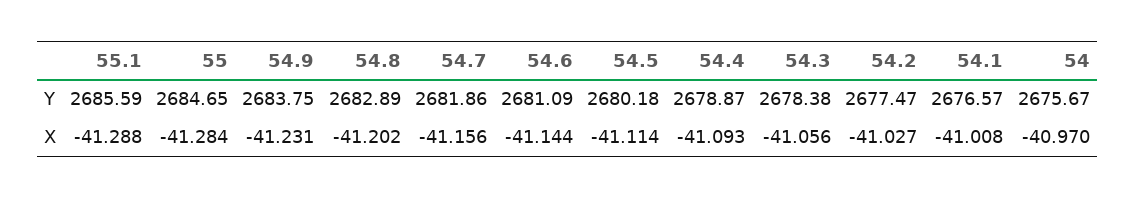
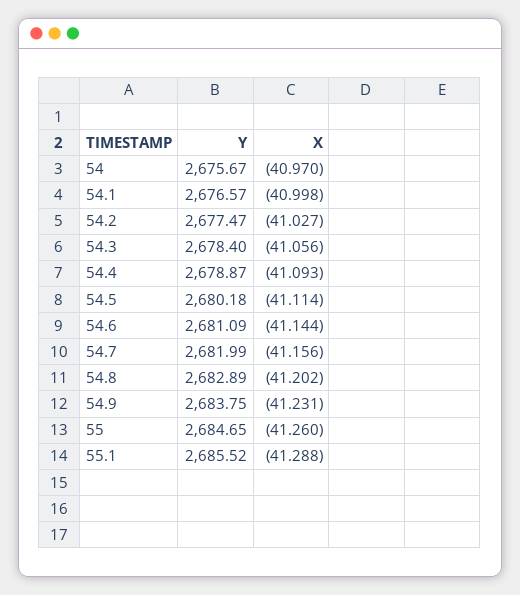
  {
    "55.1": {
-     "Y": 2685.59,
+     "Y": 2685.52,
      "X": -41.288
    },
    "55": {
      "Y": 2684.65,
-     "X": -41.284
+     "X": -41.26
    },
    "54.9": {
      "Y": 2683.75,
      "X": -41.231
    },
    "54.8": {
      "Y": 2682.89,
      "X": -41.202
    },
    "54.7": {
-     "Y": 2681.86,
+     "Y": 2681.99,
      "X": -41.156
    },
    "54.6": {
      "Y": 2681.09,
      "X": -41.144
    },
    "54.5": {
      "Y": 2680.18,
      "X": -41.114
    },
    "54.4": {
      "Y": 2678.87,
      "X": -41.093
    },
    "54.3": {
-     "Y": 2678.38,
+     "Y": 2678.4,
      "X": -41.056
    },
    "54.2": {
      "Y": 2677.47,
      "X": -41.027
    },
    "54.1": {
      "Y": 2676.57,
-     "X": -41.008
+     "X": -40.998
    },
    "54": {
      "Y": 2675.67,
      "X": -40.97
    }
  }

